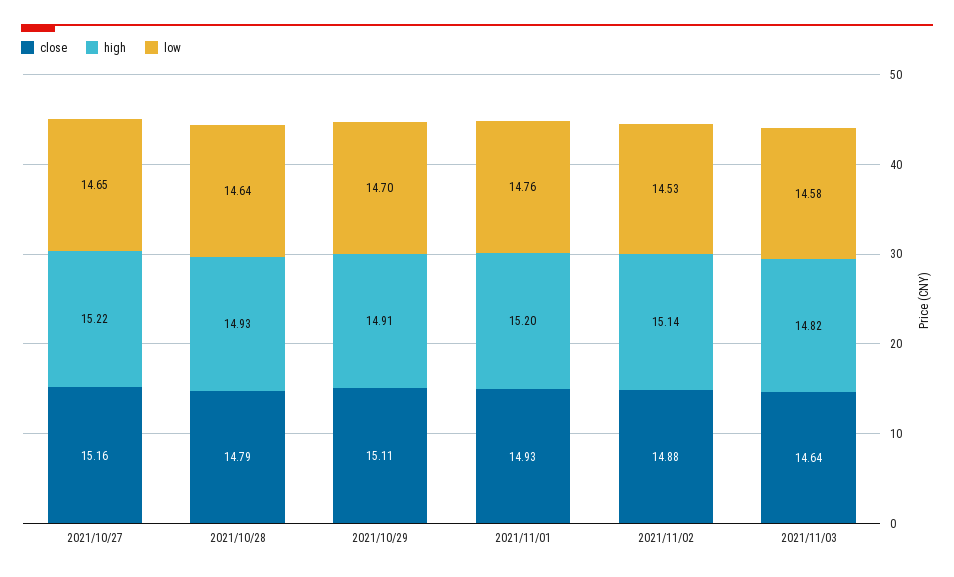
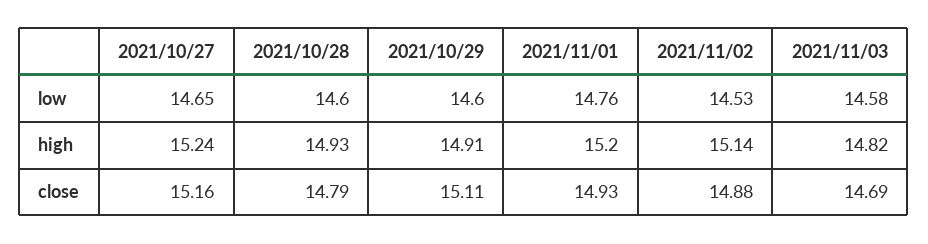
  {
    "close": {
      "2021/10/27": 15.16,
      "2021/10/28": 14.79,
      "2021/10/29": 15.11,
      "2021/11/01": 14.93,
      "2021/11/02": 14.88,
-     "2021/11/03": 14.64
+     "2021/11/03": 14.69
    },
    "high": {
-     "2021/10/27": 15.22,
+     "2021/10/27": 15.24,
      "2021/10/28": 14.93,
      "2021/10/29": 14.91,
      "2021/11/01": 15.2,
      "2021/11/02": 15.14,
      "2021/11/03": 14.82
    },
    "low": {
      "2021/10/27": 14.65,
-     "2021/10/28": 14.64,
+     "2021/10/28": 14.6,
-     "2021/10/29": 14.7,
+     "2021/10/29": 14.6,
      "2021/11/01": 14.76,
      "2021/11/02": 14.53,
      "2021/11/03": 14.58
    }
  }

